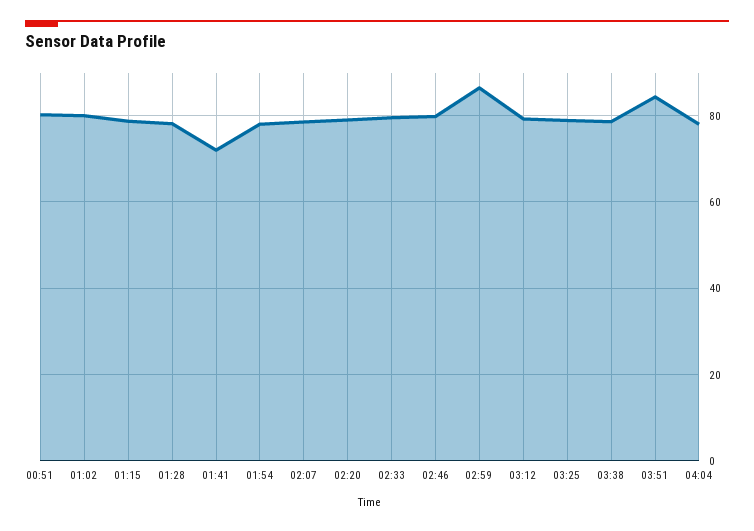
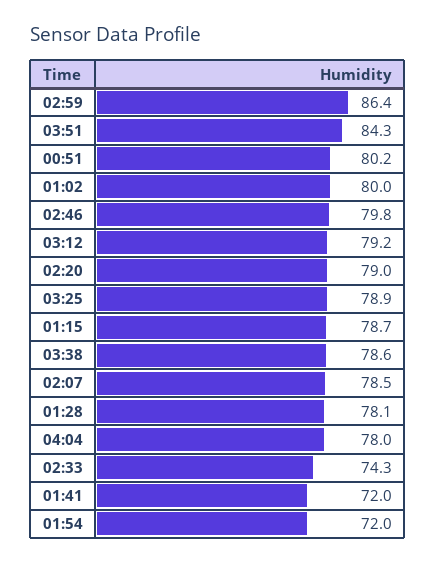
  {
    "00:51": 80.2,
    "01:02": 80,
    "01:15": 78.7,
    "01:28": 78.1,
    "01:41": 72,
-   "01:54": 78,
+   "01:54": 72,
    "02:07": 78.5,
    "02:20": 79,
-   "02:33": 80,
+   "02:33": 74.3,
    "02:46": 79.8,
    "02:59": 86.4,
    "03:12": 79.2,
    "03:25": 78.9,
    "03:38": 78.6,
    "03:51": 84.3,
    "04:04": 78
  }

